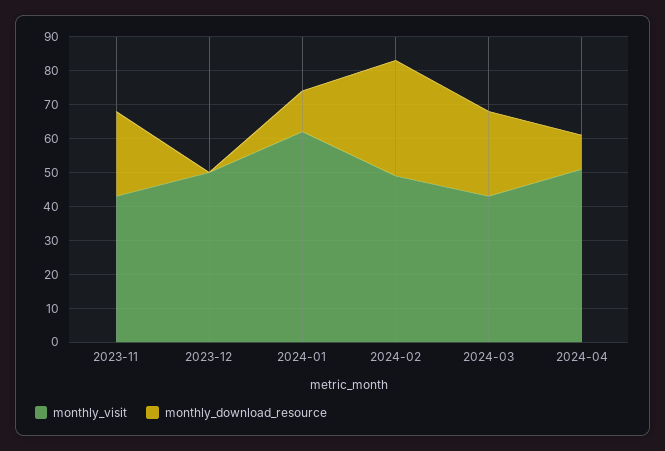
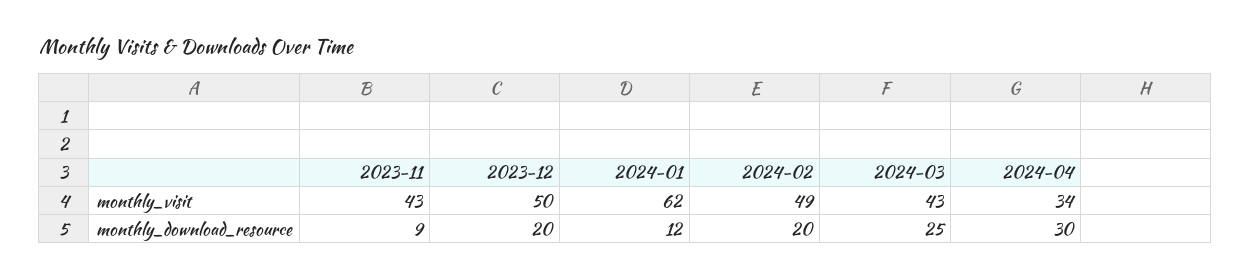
  {
    "monthly_visit": {
      "2023-11": 43,
      "2023-12": 50,
      "2024-01": 62,
      "2024-02": 49,
      "2024-03": 43,
-     "2024-04": 50
+     "2024-04": 34
    },
    "monthly_download_resource": {
-     "2023-11": 25,
+     "2023-11": 9,
-     "2023-12": 0,
+     "2023-12": 20,
      "2024-01": 12,
-     "2024-02": 35,
+     "2024-02": 20,
      "2024-03": 25,
-     "2024-04": 10
+     "2024-04": 30
    }
  }

